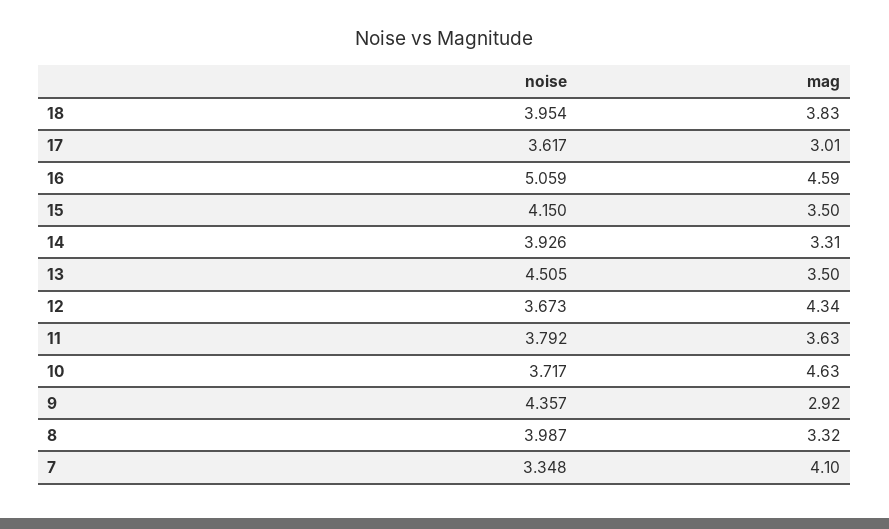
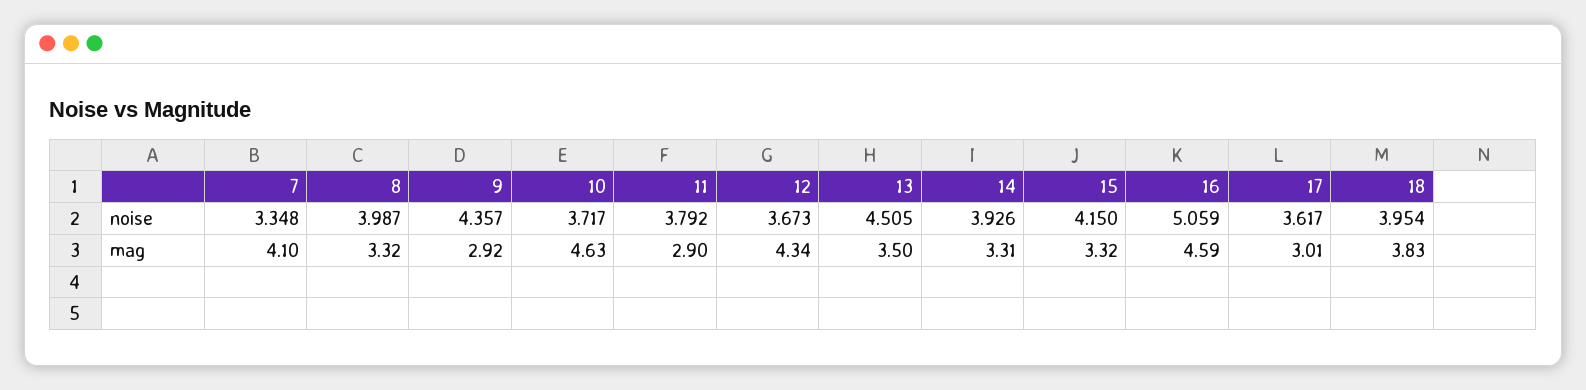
  {
    "noise": {
      "18": 3.954,
      "17": 3.617,
      "16": 5.059,
      "15": 4.15,
      "14": 3.926,
      "13": 4.505,
      "12": 3.673,
      "11": 3.792,
      "10": 3.717,
      "9": 4.357,
      "8": 3.987,
      "7": 3.348
    },
    "mag": {
      "18": 3.83,
      "17": 3.01,
      "16": 4.59,
-     "15": 3.5,
+     "15": 3.32,
      "14": 3.31,
      "13": 3.5,
      "12": 4.34,
-     "11": 3.63,
+     "11": 2.9,
      "10": 4.63,
      "9": 2.92,
      "8": 3.32,
      "7": 4.1
    }
  }

